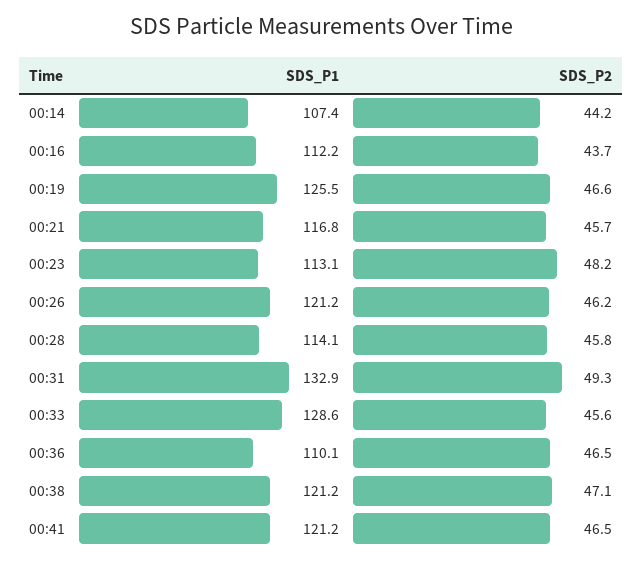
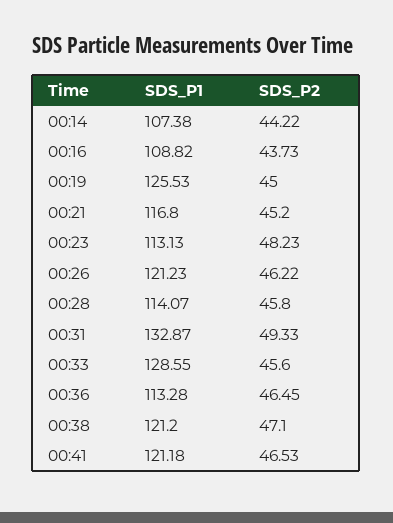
  {
    "SDS_P1": {
      "00:14": 107.38,
-     "00:16": 112.2,
+     "00:16": 108.82,
      "00:19": 125.53,
      "00:21": 116.8,
      "00:23": 113.13,
      "00:26": 121.23,
      "00:28": 114.07,
      "00:31": 132.87,
      "00:33": 128.55,
-     "00:36": 110.1,
+     "00:36": 113.28,
      "00:38": 121.2,
      "00:41": 121.18
    },
    "SDS_P2": {
      "00:14": 44.22,
      "00:16": 43.73,
-     "00:19": 46.6,
+     "00:19": 45,
-     "00:21": 45.7,
+     "00:21": 45.2,
      "00:23": 48.23,
      "00:26": 46.22,
      "00:28": 45.8,
      "00:31": 49.33,
      "00:33": 45.6,
      "00:36": 46.45,
      "00:38": 47.1,
      "00:41": 46.53
    }
  }

